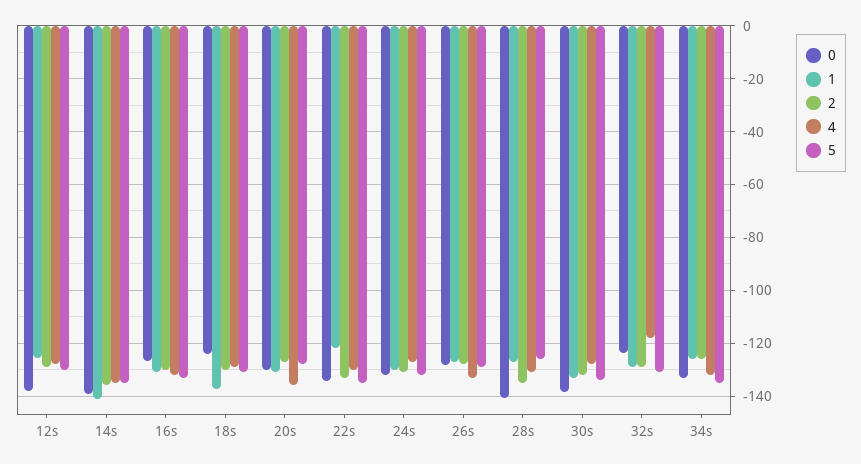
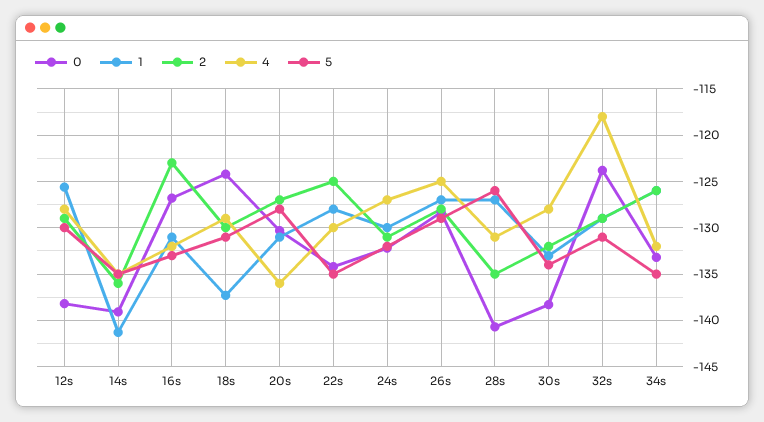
  {
    "0": {
      "12s": -138,
      "14s": -139,
      "16s": -127,
      "18s": -124,
      "20s": -130,
      "22s": -134,
      "24s": -132,
      "26s": -128,
      "28s": -141,
      "30s": -138,
      "32s": -124,
      "34s": -133
    },
    "1": {
      "12s": -126,
      "14s": -141,
      "16s": -131,
      "18s": -137,
      "20s": -131,
-     "22s": -122.5,
+     "22s": -128,
      "24s": -130,
      "26s": -127,
      "28s": -127,
      "30s": -133,
      "32s": -129,
      "34s": -126
    },
    "2": {
      "12s": -129,
      "14s": -136,
-     "16s": -130,
+     "16s": -123,
      "18s": -130,
      "20s": -127,
-     "22s": -132.5,
+     "22s": -125,
      "24s": -131,
      "26s": -128,
      "28s": -135,
      "30s": -132,
      "32s": -129,
      "34s": -126
    },
    "4": {
      "12s": -128,
      "14s": -135,
      "16s": -132,
      "18s": -129,
      "20s": -136,
      "22s": -130,
      "24s": -127,
-     "26s": -132.5,
+     "26s": -125,
      "28s": -131,
      "30s": -128,
      "32s": -118,
      "34s": -132
    },
    "5": {
      "12s": -130,
      "14s": -135,
      "16s": -133,
      "18s": -131,
      "20s": -128,
      "22s": -135,
      "24s": -132,
      "26s": -129,
      "28s": -126,
      "30s": -134,
      "32s": -131,
      "34s": -135
    }
  }

